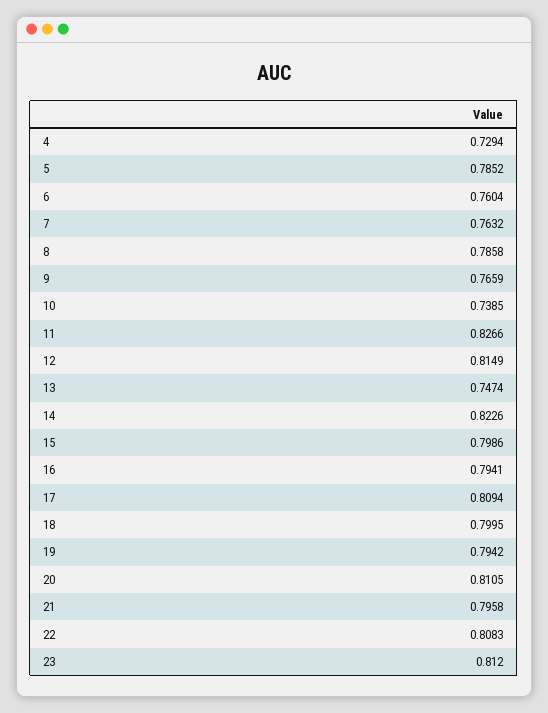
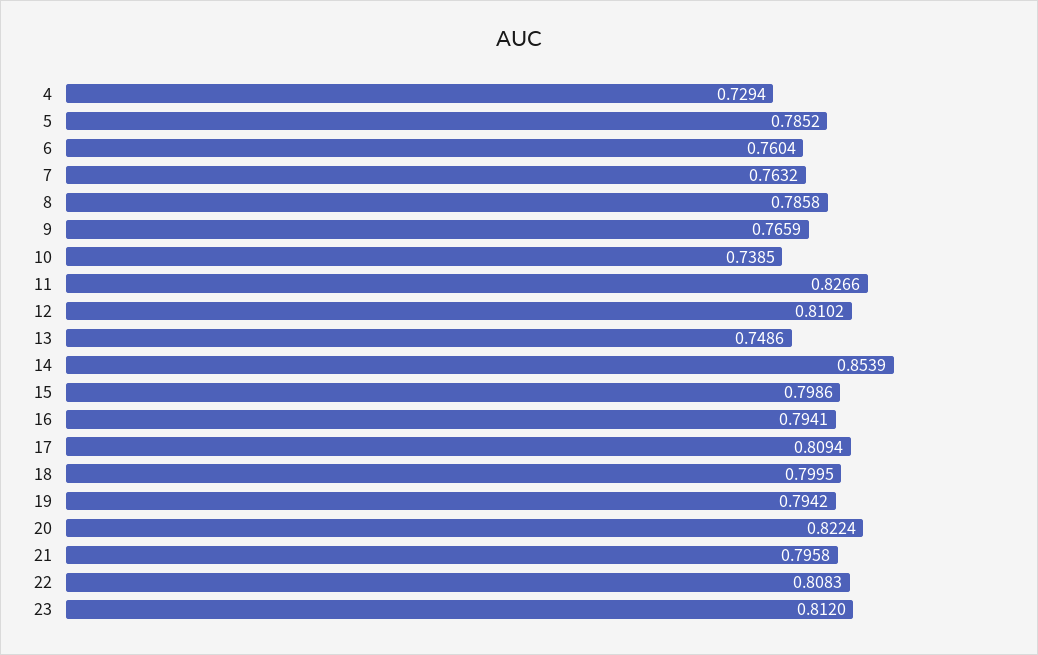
  {
    "4": 0.7294,
    "5": 0.7852,
    "6": 0.7604,
    "7": 0.7632,
    "8": 0.7858,
    "9": 0.7659,
    "10": 0.7385,
    "11": 0.8266,
-   "12": 0.8149,
+   "12": 0.8102,
-   "13": 0.7474,
+   "13": 0.7486,
-   "14": 0.8226,
+   "14": 0.8539,
    "15": 0.7986,
    "16": 0.7941,
    "17": 0.8094,
    "18": 0.7995,
    "19": 0.7942,
-   "20": 0.8105,
+   "20": 0.8224,
    "21": 0.7958,
    "22": 0.8083,
    "23": 0.812
  }

